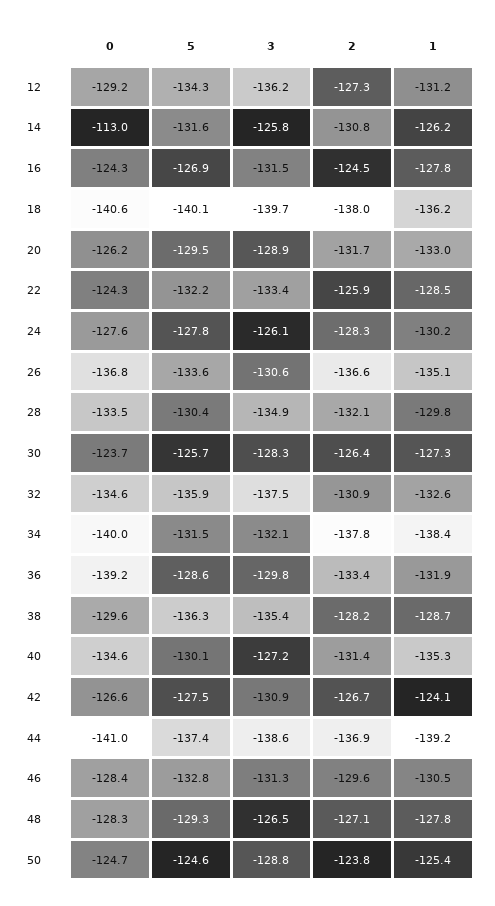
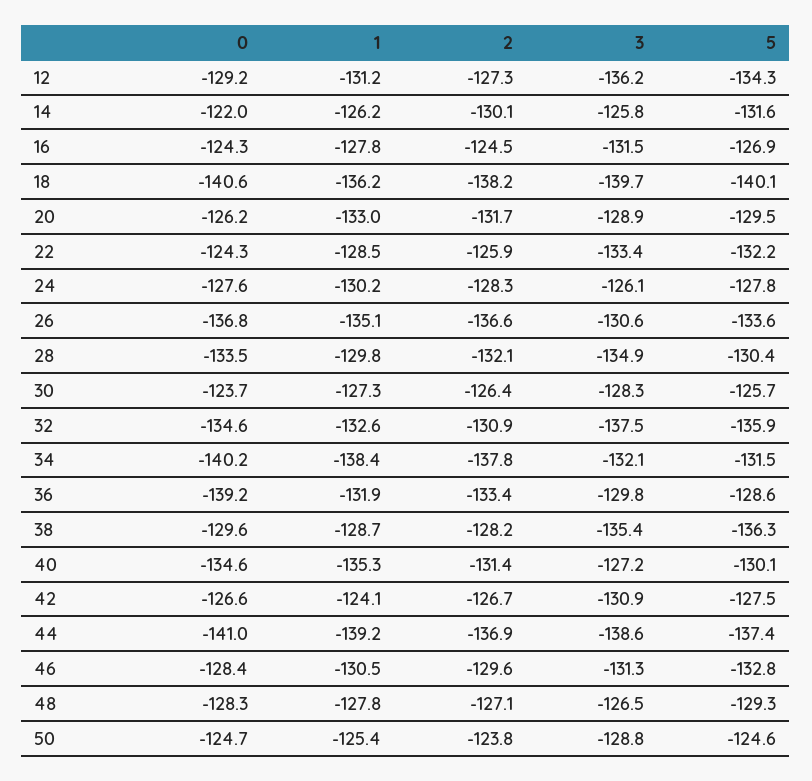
  {
    "0": {
      "12": -129.2,
-     "14": -113,
+     "14": -122,
      "16": -124.3,
      "18": -140.6,
      "20": -126.2,
      "22": -124.3,
      "24": -127.6,
      "26": -136.8,
      "28": -133.5,
      "30": -123.7,
      "32": -134.6,
-     "34": -140,
+     "34": -140.2,
      "36": -139.2,
      "38": -129.6,
      "40": -134.6,
      "42": -126.6,
      "44": -141,
      "46": -128.4,
      "48": -128.3,
      "50": -124.7
    },
    "5": {
      "12": -134.3,
      "14": -131.6,
      "16": -126.9,
      "18": -140.1,
      "20": -129.5,
      "22": -132.2,
      "24": -127.8,
      "26": -133.6,
      "28": -130.4,
      "30": -125.7,
      "32": -135.9,
      "34": -131.5,
      "36": -128.6,
      "38": -136.3,
      "40": -130.1,
      "42": -127.5,
      "44": -137.4,
      "46": -132.8,
      "48": -129.3,
      "50": -124.6
    },
    "3": {
      "12": -136.2,
      "14": -125.8,
      "16": -131.5,
      "18": -139.7,
      "20": -128.9,
      "22": -133.4,
      "24": -126.1,
      "26": -130.6,
      "28": -134.9,
      "30": -128.3,
      "32": -137.5,
      "34": -132.1,
      "36": -129.8,
      "38": -135.4,
      "40": -127.2,
      "42": -130.9,
      "44": -138.6,
      "46": -131.3,
      "48": -126.5,
      "50": -128.8
    },
    "2": {
      "12": -127.3,
-     "14": -130.8,
+     "14": -130.1,
      "16": -124.5,
-     "18": -138,
+     "18": -138.2,
      "20": -131.7,
      "22": -125.9,
      "24": -128.3,
      "26": -136.6,
      "28": -132.1,
      "30": -126.4,
      "32": -130.9,
      "34": -137.8,
      "36": -133.4,
      "38": -128.2,
      "40": -131.4,
      "42": -126.7,
      "44": -136.9,
      "46": -129.6,
      "48": -127.1,
      "50": -123.8
    },
    "1": {
      "12": -131.2,
      "14": -126.2,
      "16": -127.8,
      "18": -136.2,
      "20": -133,
      "22": -128.5,
      "24": -130.2,
      "26": -135.1,
      "28": -129.8,
      "30": -127.3,
      "32": -132.6,
      "34": -138.4,
      "36": -131.9,
      "38": -128.7,
      "40": -135.3,
      "42": -124.1,
      "44": -139.2,
      "46": -130.5,
      "48": -127.8,
      "50": -125.4
    }
  }

